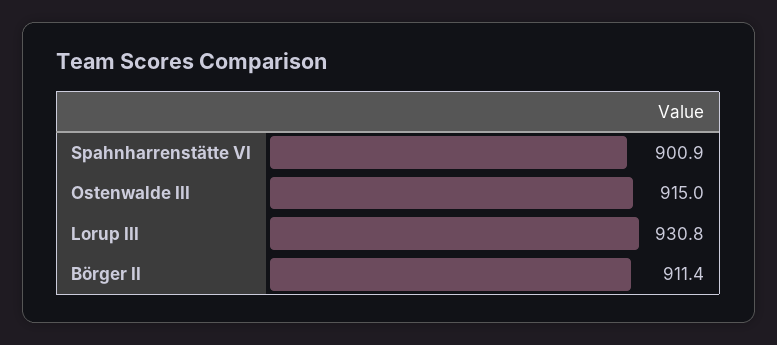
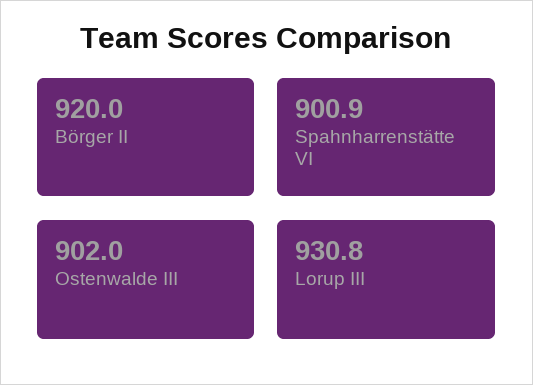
  {
    "Spahnharrenstätte VI": 900.9,
-   "Ostenwalde III": 915,
+   "Ostenwalde III": 902,
    "Lorup III": 930.8,
-   "Börger II": 911.4
+   "Börger II": 920
  }

